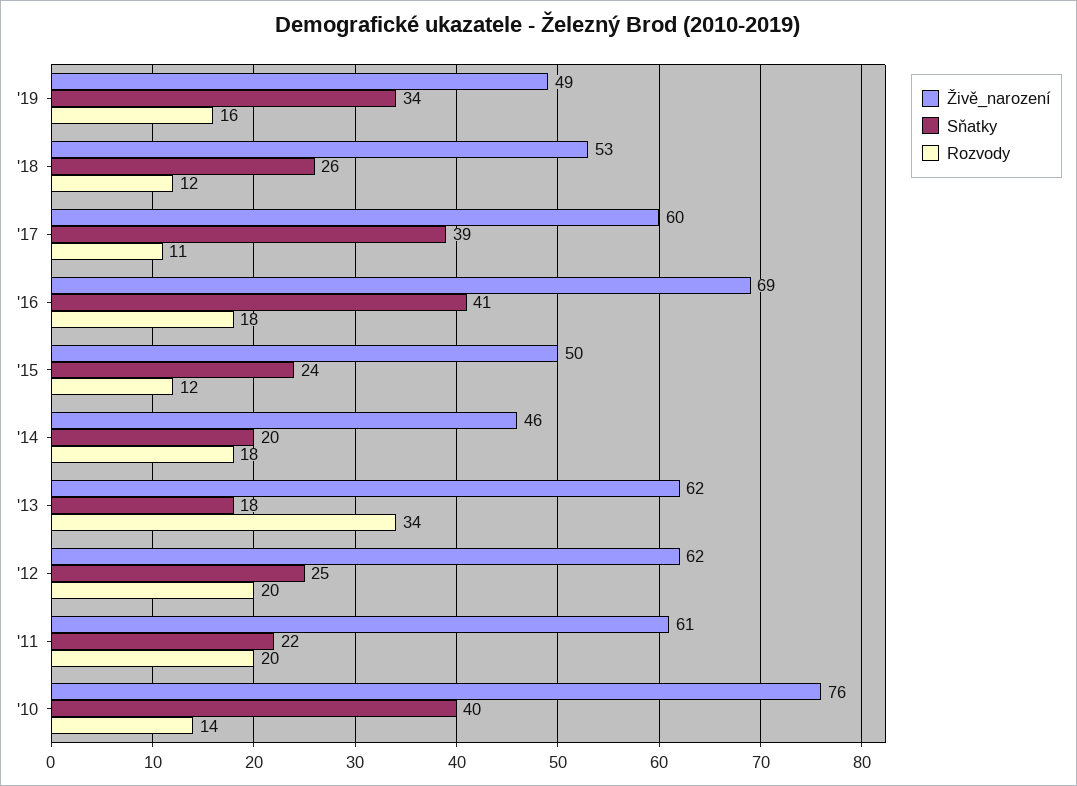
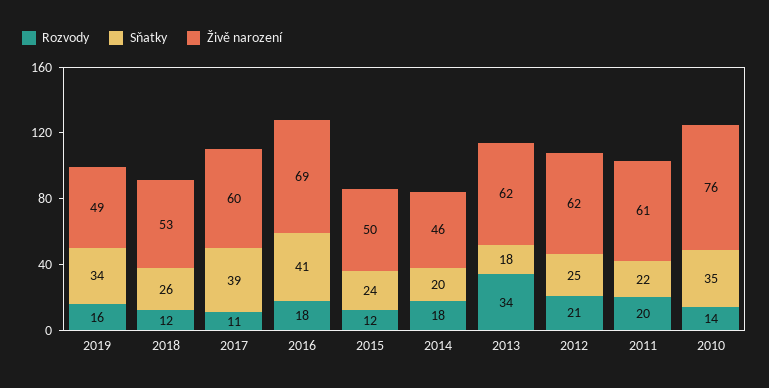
  {
    "Živě_narození": {
      "'19": 49,
      "'18": 53,
      "'17": 60,
      "'16": 69,
      "'15": 50,
      "'14": 46,
      "'13": 62,
      "'12": 62,
      "'11": 61,
      "'10": 76
    },
    "Sňatky": {
      "'19": 34,
      "'18": 26,
      "'17": 39,
      "'16": 41,
      "'15": 24,
      "'14": 20,
      "'13": 18,
      "'12": 25,
      "'11": 22,
-     "'10": 40
+     "'10": 35
    },
    "Rozvody": {
      "'19": 16,
      "'18": 12,
      "'17": 11,
      "'16": 18,
      "'15": 12,
      "'14": 18,
      "'13": 34,
-     "'12": 20,
+     "'12": 21,
      "'11": 20,
      "'10": 14
    }
  }

